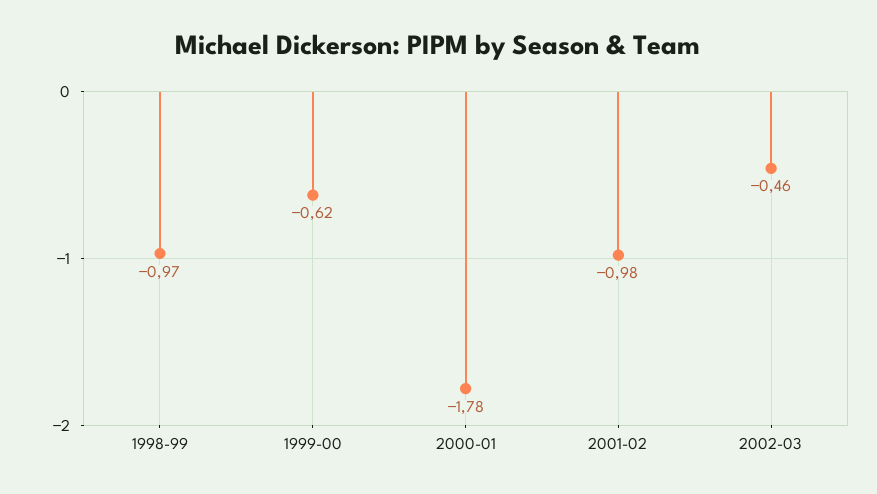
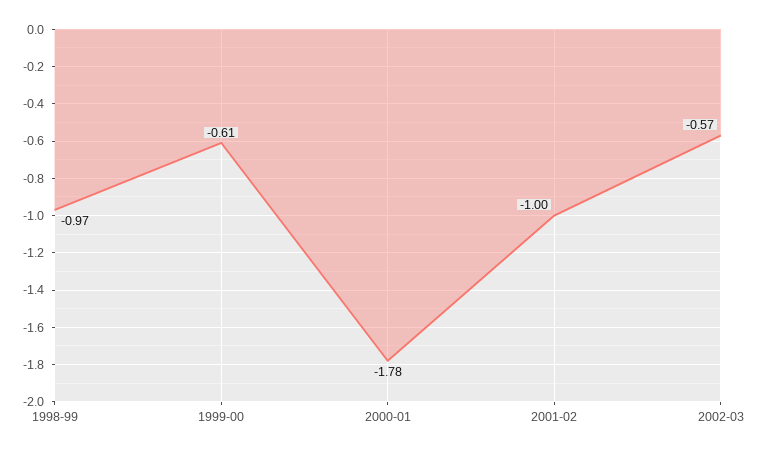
  {
    "1998-99": -0.97,
-   "1999-00": -0.62,
+   "1999-00": -0.61,
    "2000-01": -1.78,
-   "2001-02": -0.98,
+   "2001-02": -1,
-   "2002-03": -0.46
+   "2002-03": -0.57
  }

